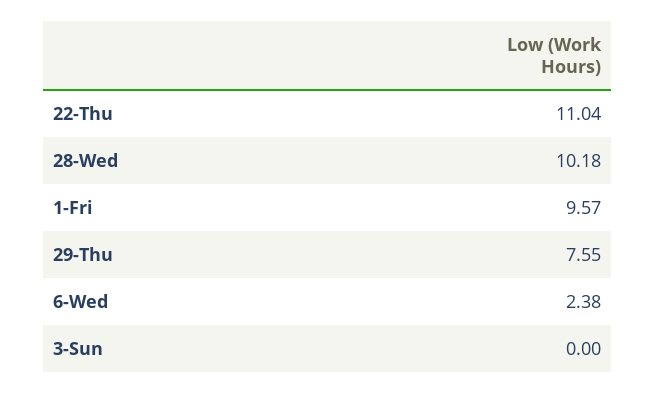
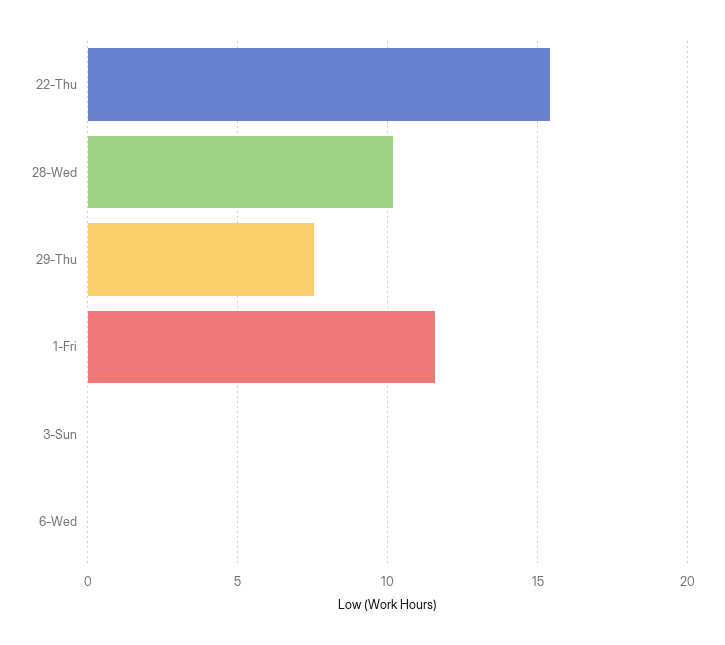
  {
-   "22-Thu": 11.04,
+   "22-Thu": 15.5,
    "28-Wed": 10.18,
-   "1-Fri": 9.57,
+   "1-Fri": 11.5,
    "29-Thu": 7.55,
-   "6-Wed": 2.38,
+   "6-Wed": 0,
    "3-Sun": 0
  }

